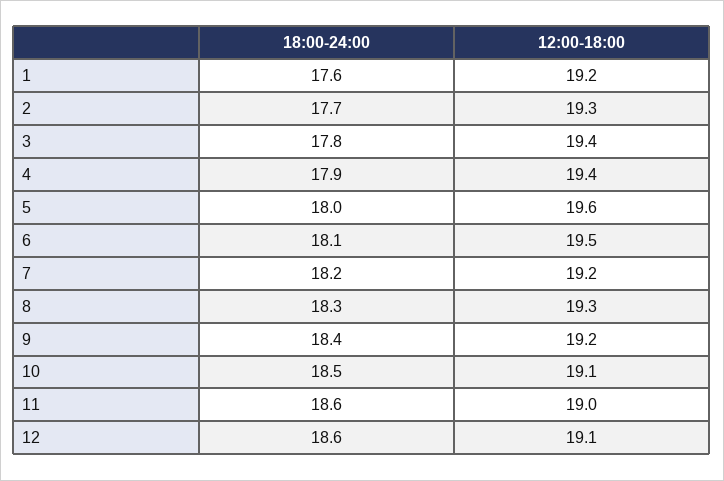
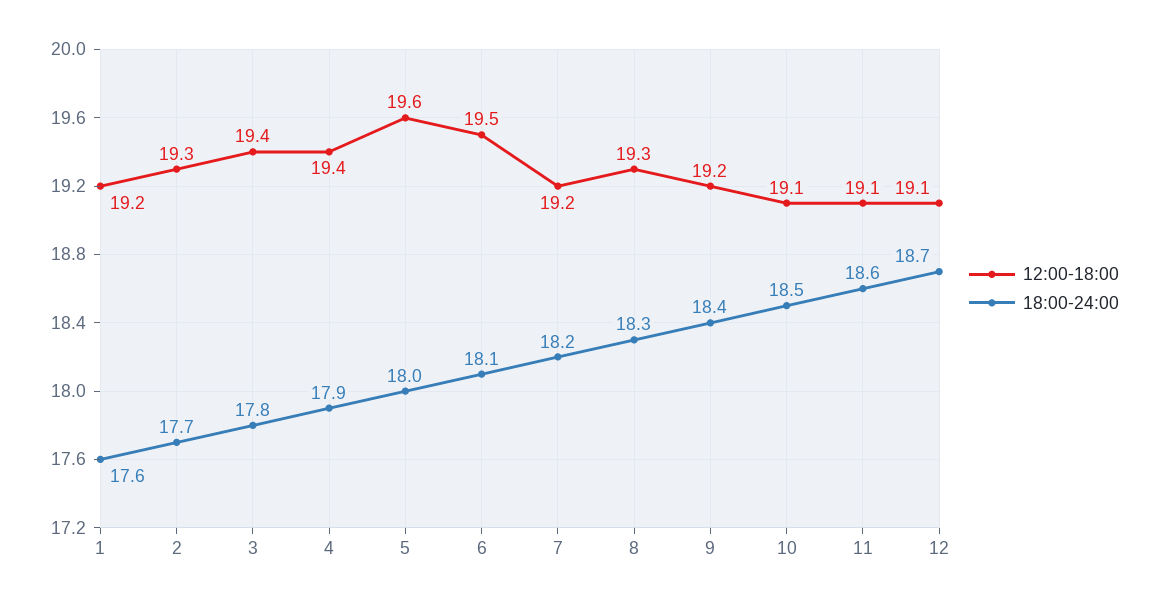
  {
    "18:00-24:00": {
      "1": 17.6,
      "2": 17.7,
      "3": 17.8,
      "4": 17.9,
      "5": 18,
      "6": 18.1,
      "7": 18.2,
      "8": 18.3,
      "9": 18.4,
      "10": 18.5,
      "11": 18.6,
-     "12": 18.6
+     "12": 18.7
    },
    "12:00-18:00": {
      "1": 19.2,
      "2": 19.3,
      "3": 19.4,
      "4": 19.4,
      "5": 19.6,
      "6": 19.5,
      "7": 19.2,
      "8": 19.3,
      "9": 19.2,
      "10": 19.1,
-     "11": 19,
+     "11": 19.1,
      "12": 19.1
    }
  }

